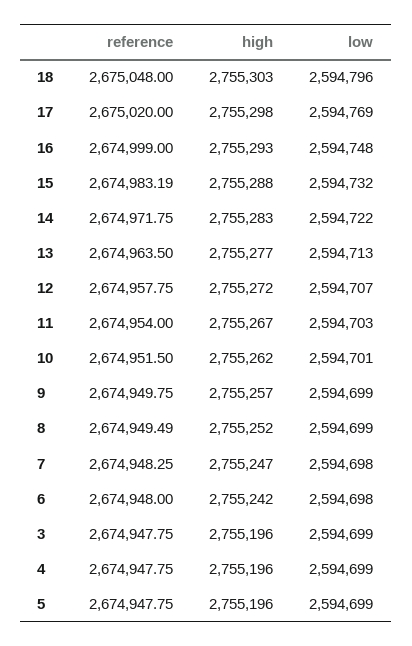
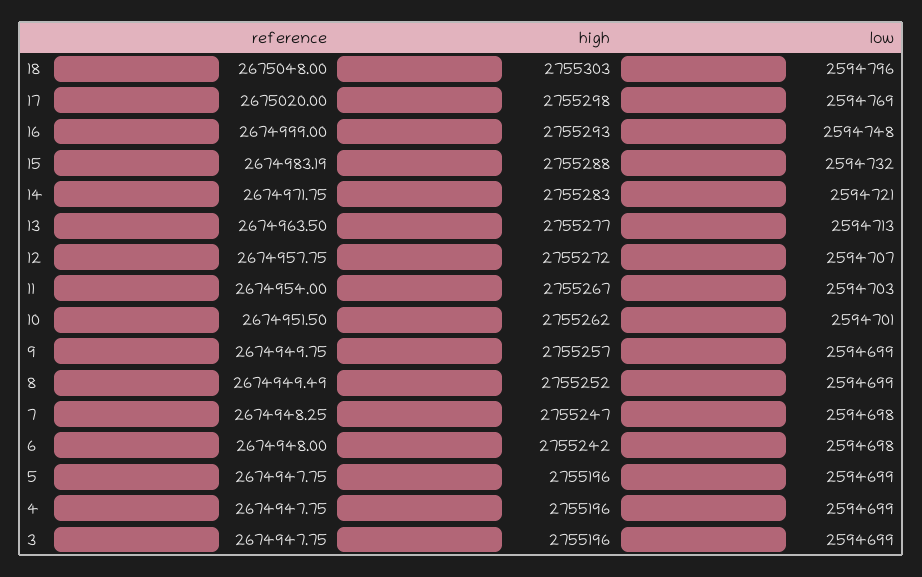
  {
    "reference": {
      "18": 2675048,
      "17": 2675020,
      "16": 2674999,
      "15": 2674983.19,
      "14": 2674971.75,
      "13": 2674963.5,
      "12": 2674957.75,
      "11": 2674954,
      "10": 2674951.5,
      "9": 2674949.75,
      "8": 2674949.49,
      "7": 2674948.25,
      "6": 2674948,
      "3": 2674947.75,
      "4": 2674947.75,
      "5": 2674947.75
    },
    "high": {
      "18": 2755303,
      "17": 2755298,
      "16": 2755293,
      "15": 2755288,
      "14": 2755283,
      "13": 2755277,
      "12": 2755272,
      "11": 2755267,
      "10": 2755262,
      "9": 2755257,
      "8": 2755252,
      "7": 2755247,
      "6": 2755242,
      "3": 2755196,
      "4": 2755196,
      "5": 2755196
    },
    "low": {
      "18": 2594796,
      "17": 2594769,
      "16": 2594748,
      "15": 2594732,
-     "14": 2594722,
+     "14": 2594721,
      "13": 2594713,
      "12": 2594707,
      "11": 2594703,
      "10": 2594701,
      "9": 2594699,
      "8": 2594699,
      "7": 2594698,
      "6": 2594698,
      "3": 2594699,
      "4": 2594699,
      "5": 2594699
    }
  }

